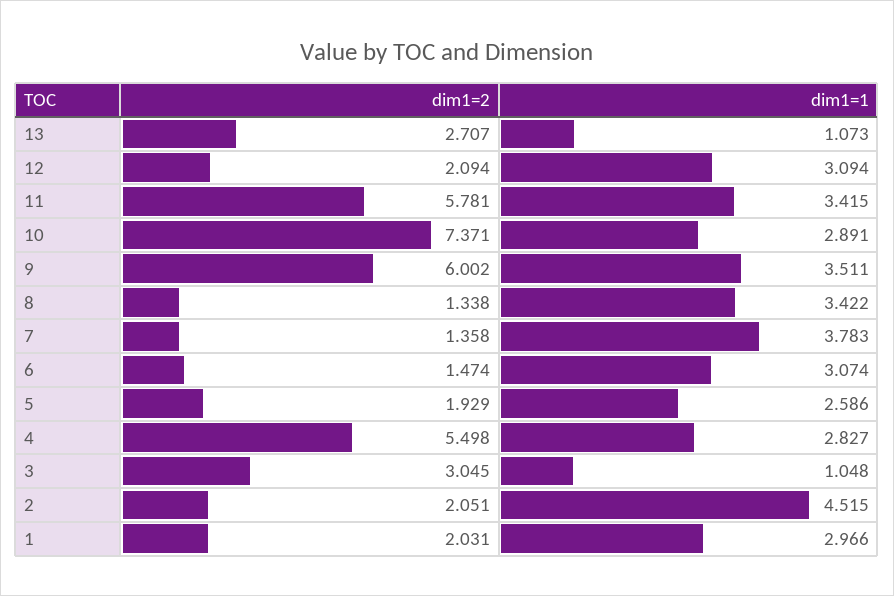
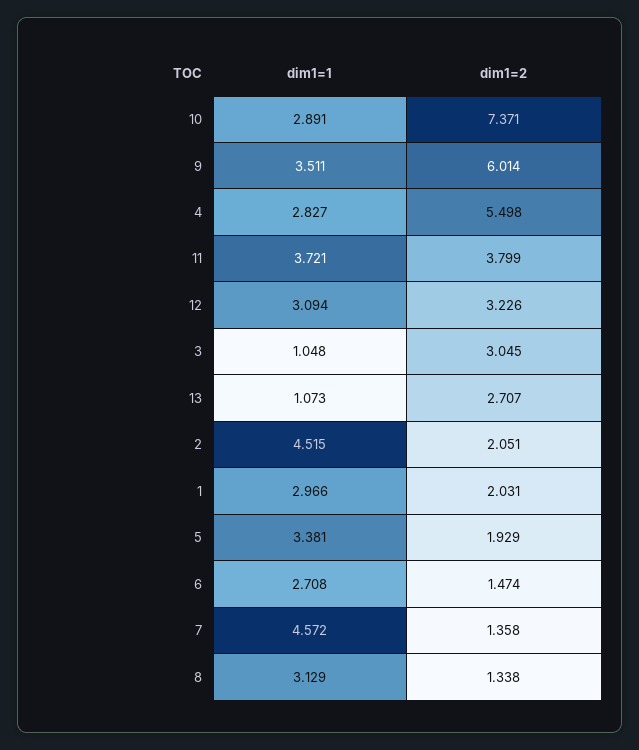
  {
    "dim1=2": {
      "13": 2.707,
-     "12": 2.094,
+     "12": 3.226,
-     "11": 5.781,
+     "11": 3.799,
      "10": 7.371,
-     "9": 6.002,
+     "9": 6.014,
      "8": 1.338,
      "7": 1.358,
      "6": 1.474,
      "5": 1.929,
      "4": 5.498,
      "3": 3.045,
      "2": 2.051,
      "1": 2.031
    },
    "dim1=1": {
      "13": 1.073,
      "12": 3.094,
-     "11": 3.415,
+     "11": 3.721,
      "10": 2.891,
      "9": 3.511,
-     "8": 3.422,
+     "8": 3.129,
-     "7": 3.783,
+     "7": 4.572,
-     "6": 3.074,
+     "6": 2.708,
-     "5": 2.586,
+     "5": 3.381,
      "4": 2.827,
      "3": 1.048,
      "2": 4.515,
      "1": 2.966
    }
  }

